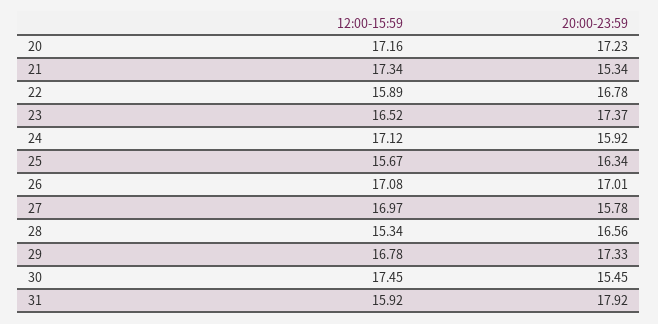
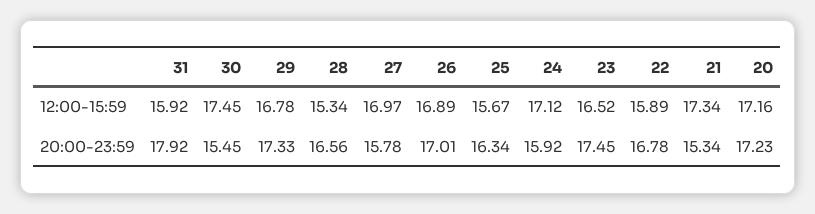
  {
    "12:00-15:59": {
      "20": 17.16,
      "21": 17.34,
      "22": 15.89,
      "23": 16.52,
      "24": 17.12,
      "25": 15.67,
-     "26": 17.08,
+     "26": 16.89,
      "27": 16.97,
      "28": 15.34,
      "29": 16.78,
      "30": 17.45,
      "31": 15.92
    },
    "20:00-23:59": {
      "20": 17.23,
      "21": 15.34,
      "22": 16.78,
-     "23": 17.37,
+     "23": 17.45,
      "24": 15.92,
      "25": 16.34,
      "26": 17.01,
      "27": 15.78,
      "28": 16.56,
      "29": 17.33,
      "30": 15.45,
      "31": 17.92
    }
  }

